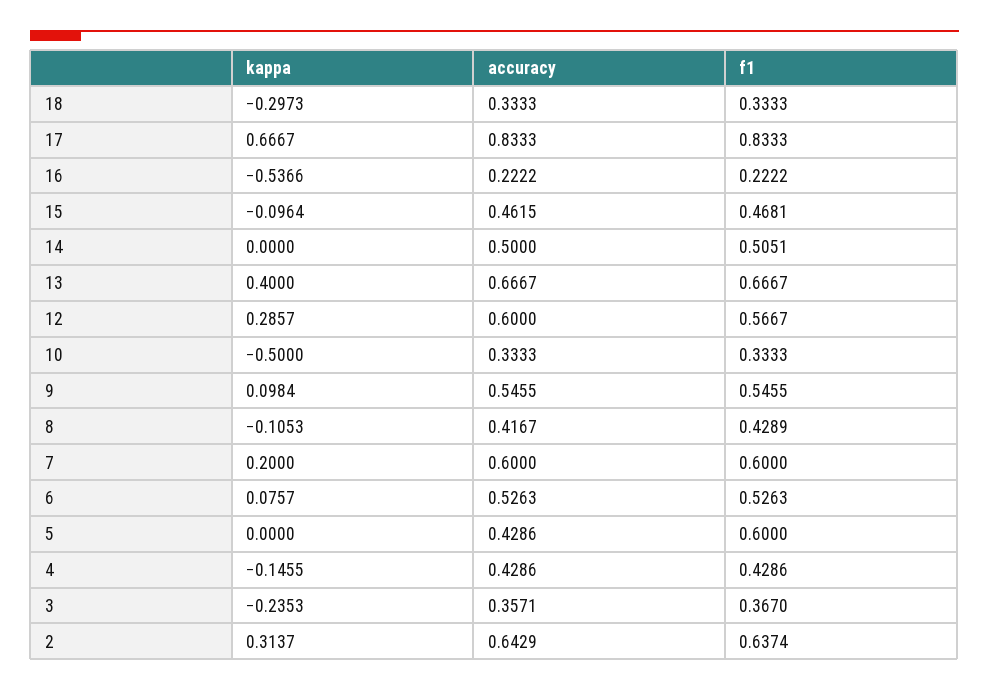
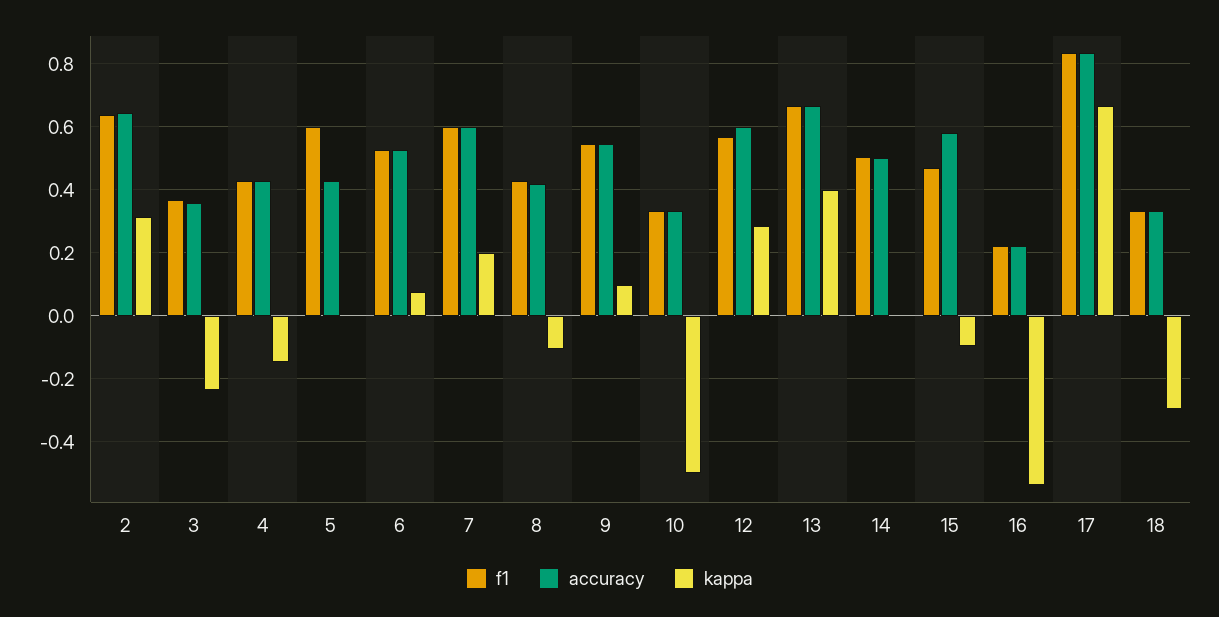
  {
    "kappa": {
      "18": -0.2973,
      "17": 0.6667,
      "16": -0.5366,
      "15": -0.0964,
      "14": 0,
      "13": 0.4,
      "12": 0.2857,
      "10": -0.5,
      "9": 0.0984,
      "8": -0.1053,
      "7": 0.2,
      "6": 0.0757,
      "5": 0,
      "4": -0.1455,
      "3": -0.2353,
      "2": 0.3137
    },
    "accuracy": {
      "18": 0.3333,
      "17": 0.8333,
      "16": 0.2222,
-     "15": 0.4615,
+     "15": 0.58,
      "14": 0.5,
      "13": 0.6667,
      "12": 0.6,
      "10": 0.3333,
      "9": 0.5455,
      "8": 0.4167,
      "7": 0.6,
      "6": 0.5263,
      "5": 0.4286,
      "4": 0.4286,
      "3": 0.3571,
      "2": 0.6429
    },
    "f1": {
      "18": 0.3333,
      "17": 0.8333,
      "16": 0.2222,
      "15": 0.4681,
      "14": 0.5051,
      "13": 0.6667,
      "12": 0.5667,
      "10": 0.3333,
      "9": 0.5455,
      "8": 0.4289,
      "7": 0.6,
      "6": 0.5263,
      "5": 0.6,
      "4": 0.4286,
      "3": 0.367,
      "2": 0.6374
    }
  }

